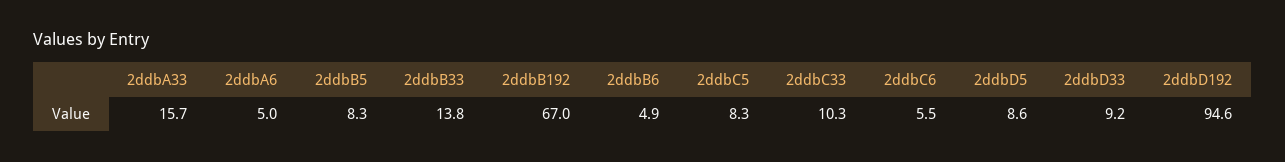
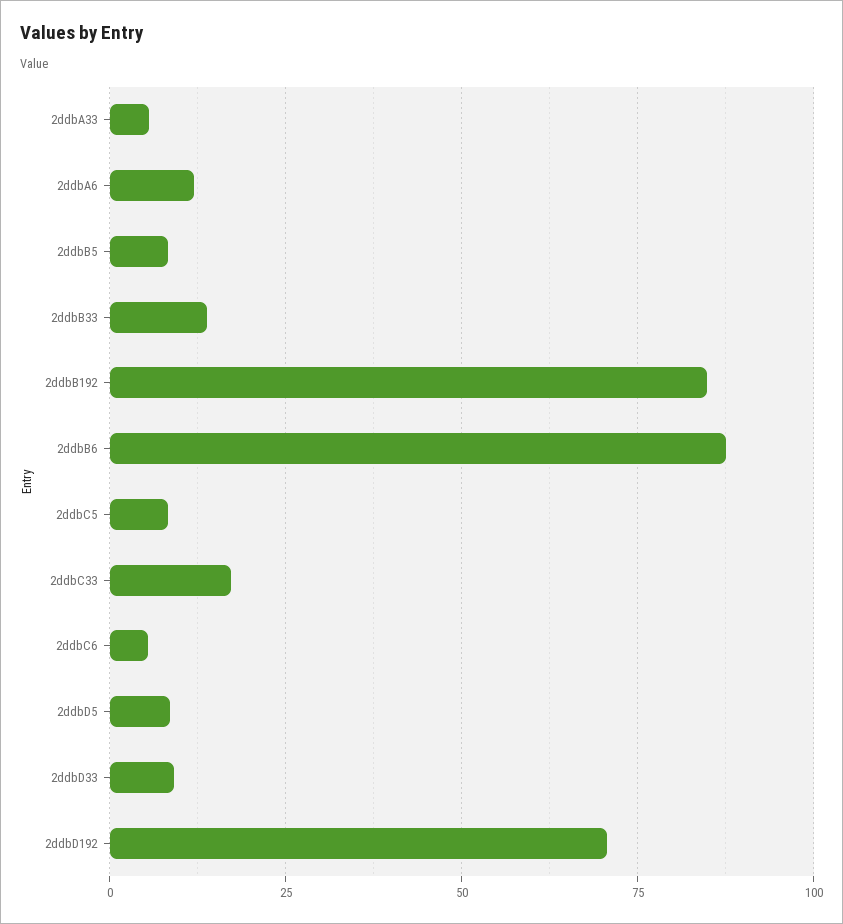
  {
-   "2ddbA33": 15.7,
+   "2ddbA33": 5,
-   "2ddbA6": 5,
+   "2ddbA6": 12.5,
    "2ddbB5": 8.3,
    "2ddbB33": 13.8,
-   "2ddbB192": 67,
+   "2ddbB192": 85,
-   "2ddbB6": 4.9,
+   "2ddbB6": 87.5,
    "2ddbC5": 8.3,
-   "2ddbC33": 10.3,
+   "2ddbC33": 17.5,
    "2ddbC6": 5.5,
    "2ddbD5": 8.6,
    "2ddbD33": 9.2,
-   "2ddbD192": 94.6
+   "2ddbD192": 70
  }

